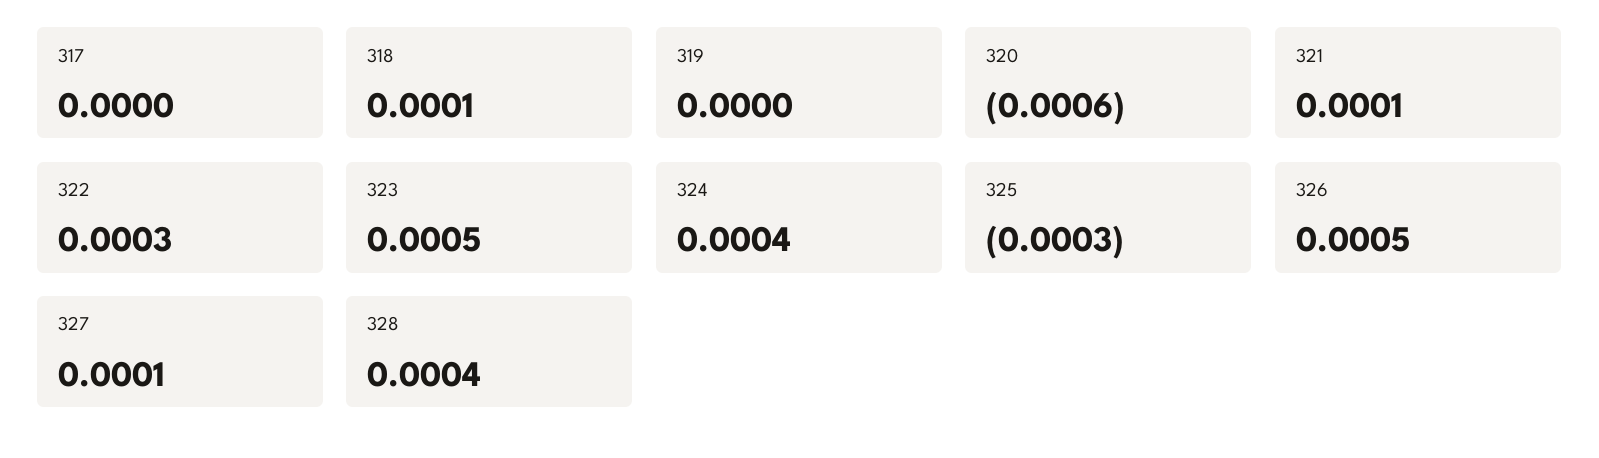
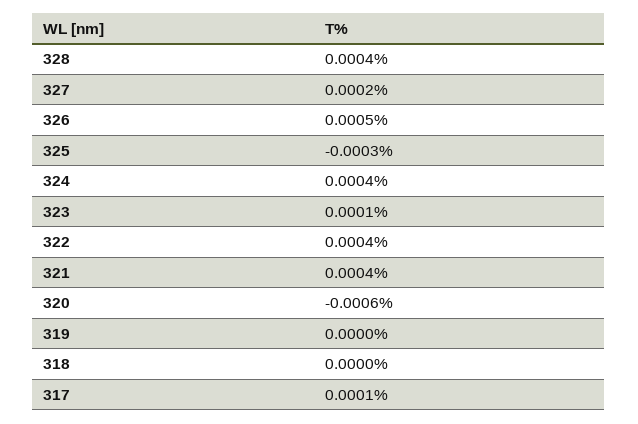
  {
-   "317": 0,
+   "317": 0.0001,
-   "318": 0.0001,
+   "318": 0,
    "319": 0,
    "320": -0.0006,
-   "321": 0.0001,
+   "321": 0.0004,
-   "322": 0.0003,
+   "322": 0.0004,
-   "323": 0.0005,
+   "323": 0.0001,
    "324": 0.0004,
    "325": -0.0003,
    "326": 0.0005,
-   "327": 0.0001,
+   "327": 0.0002,
    "328": 0.0004
  }

